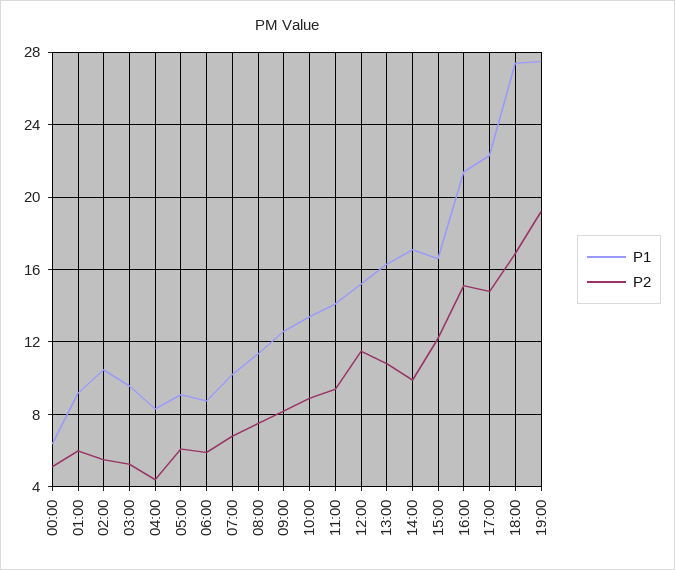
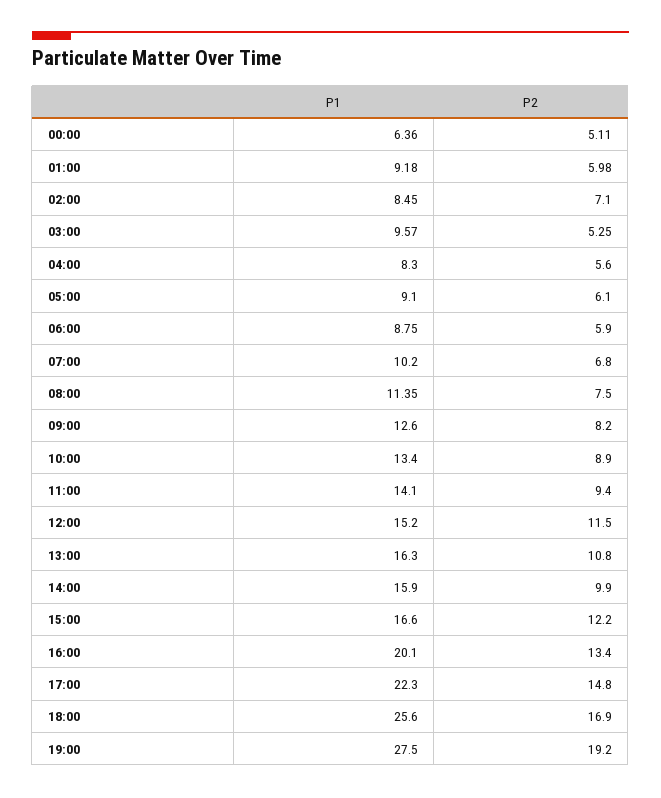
  {
    "P1": {
      "00:00": 6.36,
      "01:00": 9.18,
-     "02:00": 10.5,
+     "02:00": 8.45,
      "03:00": 9.57,
      "04:00": 8.3,
      "05:00": 9.1,
      "06:00": 8.75,
      "07:00": 10.2,
      "08:00": 11.35,
      "09:00": 12.6,
      "10:00": 13.4,
      "11:00": 14.1,
      "12:00": 15.2,
      "13:00": 16.3,
-     "14:00": 17,
+     "14:00": 15.9,
      "15:00": 16.6,
-     "16:00": 21.5,
+     "16:00": 20.1,
      "17:00": 22.3,
-     "18:00": 27.5,
+     "18:00": 25.6,
      "19:00": 27.5
    },
    "P2": {
      "00:00": 5.11,
      "01:00": 5.98,
-     "02:00": 5.5,
+     "02:00": 7.1,
      "03:00": 5.25,
-     "04:00": 4.5,
+     "04:00": 5.6,
      "05:00": 6.1,
      "06:00": 5.9,
      "07:00": 6.8,
      "08:00": 7.5,
      "09:00": 8.2,
      "10:00": 8.9,
      "11:00": 9.4,
      "12:00": 11.5,
      "13:00": 10.8,
      "14:00": 9.9,
      "15:00": 12.2,
-     "16:00": 15,
+     "16:00": 13.4,
      "17:00": 14.8,
      "18:00": 16.9,
      "19:00": 19.2
    }
  }

